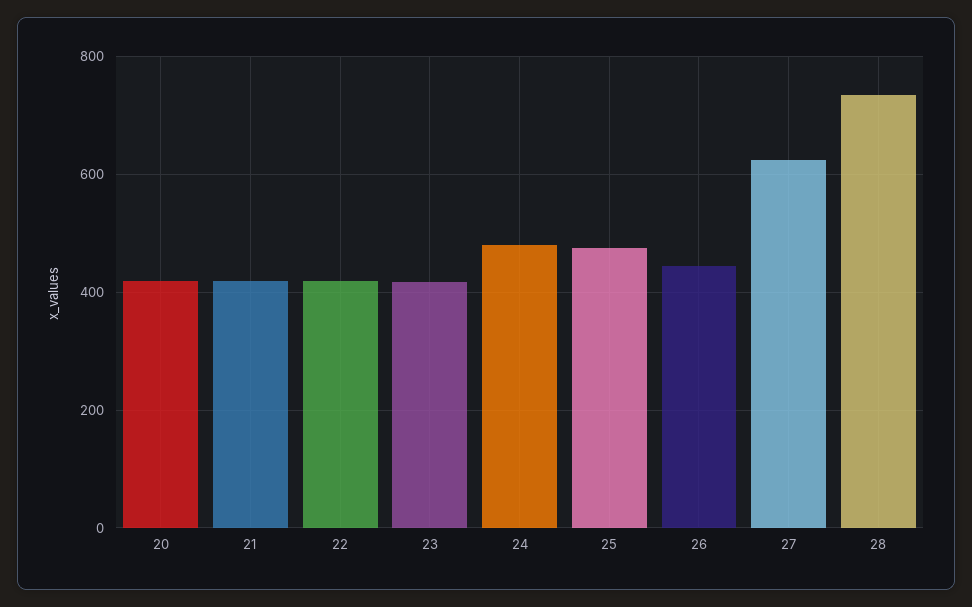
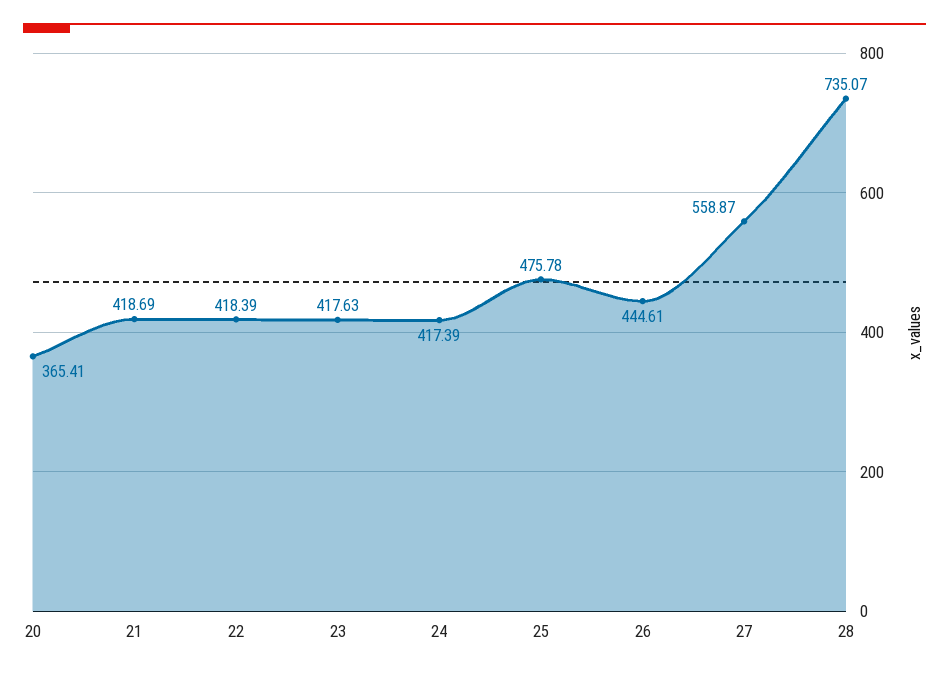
  {
-   "20": 420,
+   "20": 365.41,
    "21": 418.69,
    "22": 418.39,
    "23": 417.63,
-   "24": 480,
+   "24": 417.39,
    "25": 475.78,
    "26": 444.61,
-   "27": 620,
+   "27": 558.87,
    "28": 735.07
  }

